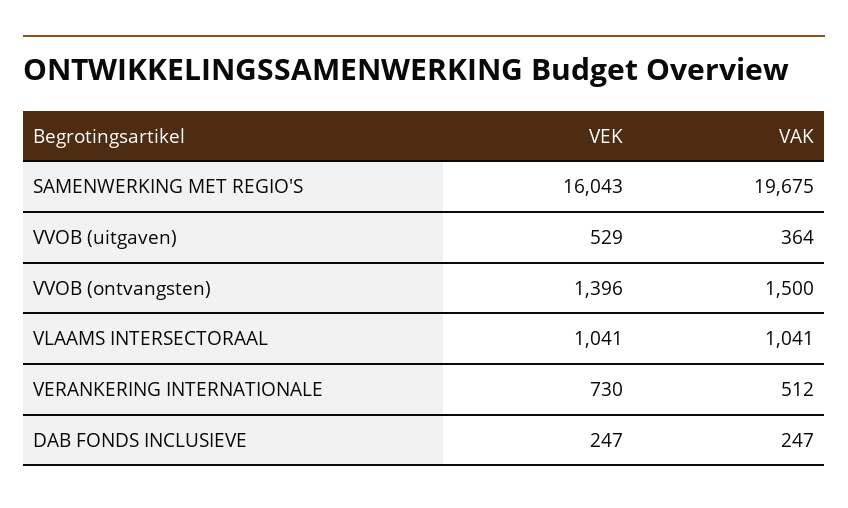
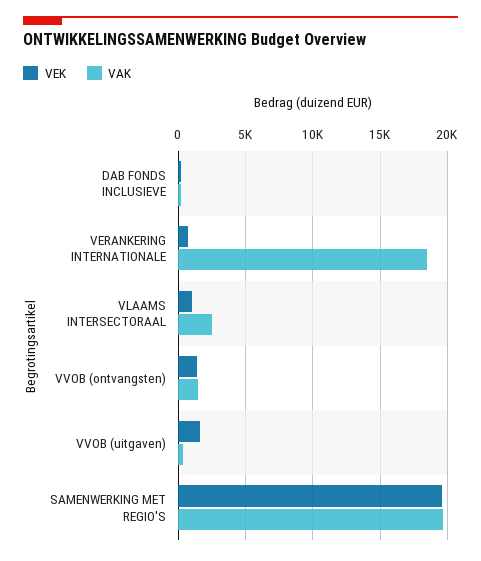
  {
    "VEK": {
-     "SAMENWERKING MET REGIO'S": 16043,
+     "SAMENWERKING MET REGIO'S": 19500,
-     "VVOB (uitgaven)": 529,
+     "VVOB (uitgaven)": 1500,
      "VVOB (ontvangsten)": 1396,
      "VLAAMS INTERSECTORAAL": 1041,
      "VERANKERING INTERNATIONALE": 730,
      "DAB FONDS INCLUSIEVE": 247
    },
    "VAK": {
      "SAMENWERKING MET REGIO'S": 19675,
      "VVOB (uitgaven)": 364,
      "VVOB (ontvangsten)": 1500,
-     "VLAAMS INTERSECTORAAL": 1041,
+     "VLAAMS INTERSECTORAAL": 2500,
-     "VERANKERING INTERNATIONALE": 512,
+     "VERANKERING INTERNATIONALE": 18500,
      "DAB FONDS INCLUSIEVE": 247
    }
  }

